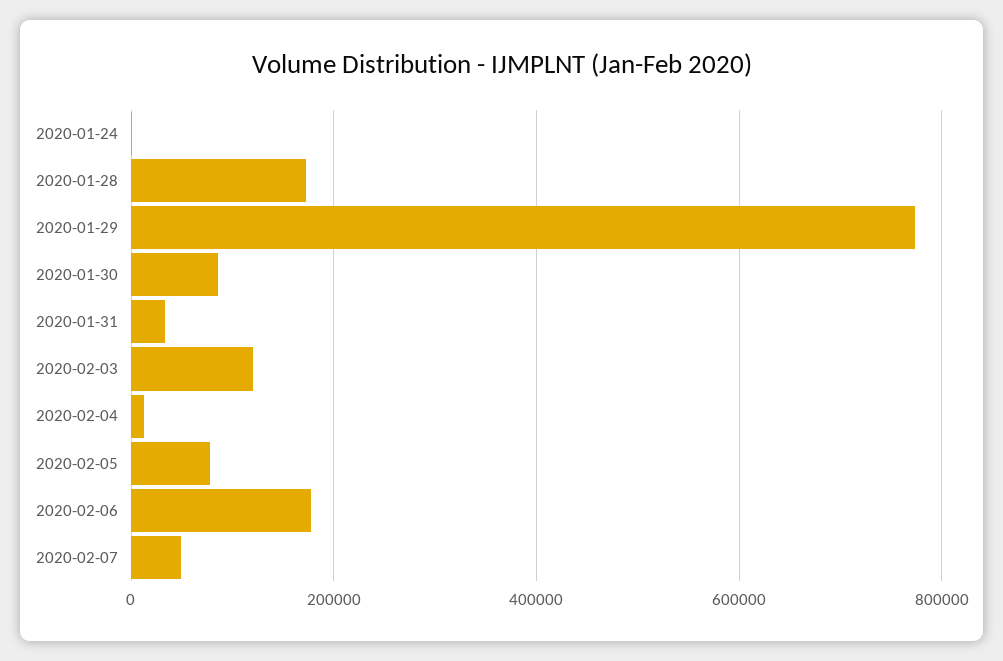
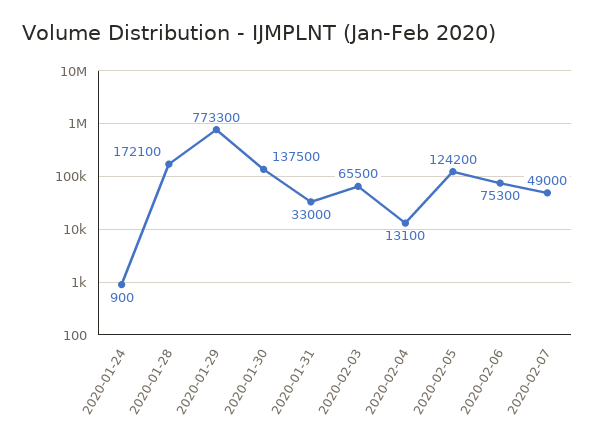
  {
    "2020-01-24": 900,
    "2020-01-28": 172100,
    "2020-01-29": 773300,
-   "2020-01-30": 80000,
+   "2020-01-30": 137500,
    "2020-01-31": 33000,
-   "2020-02-03": 120000,
+   "2020-02-03": 65500,
    "2020-02-04": 13100,
-   "2020-02-05": 80000,
+   "2020-02-05": 124200,
-   "2020-02-06": 180000,
+   "2020-02-06": 75300,
    "2020-02-07": 49000
  }

